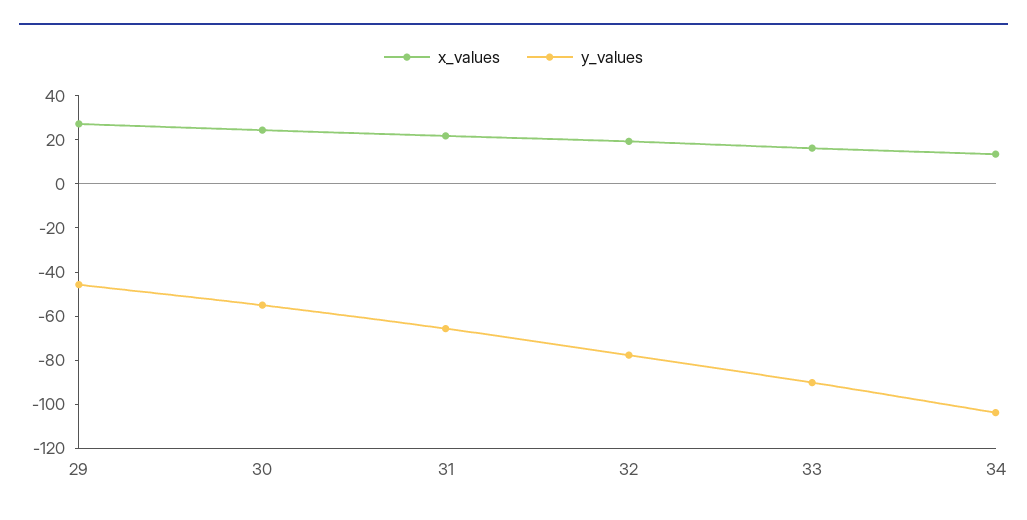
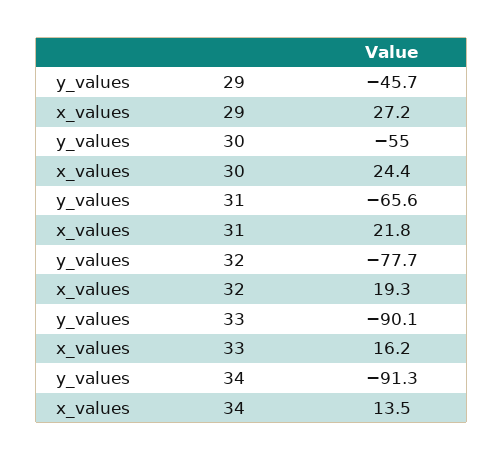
  {
    "x_values": {
      "29": 27.2,
      "30": 24.4,
      "31": 21.8,
      "32": 19.3,
      "33": 16.2,
      "34": 13.5
    },
    "y_values": {
      "29": -45.7,
      "30": -55,
      "31": -65.6,
      "32": -77.7,
      "33": -90.1,
-     "34": -105
+     "34": -91.3
    }
  }

